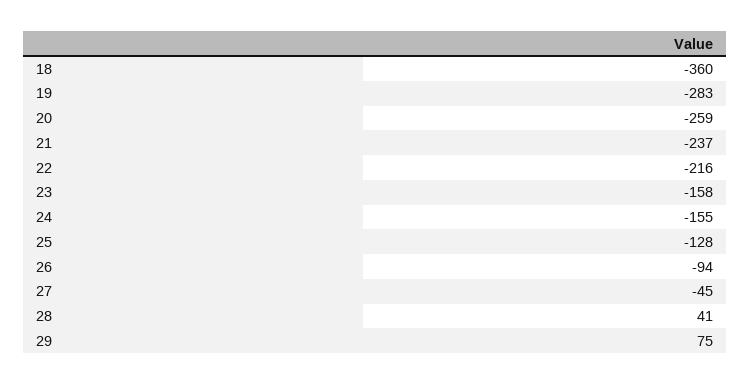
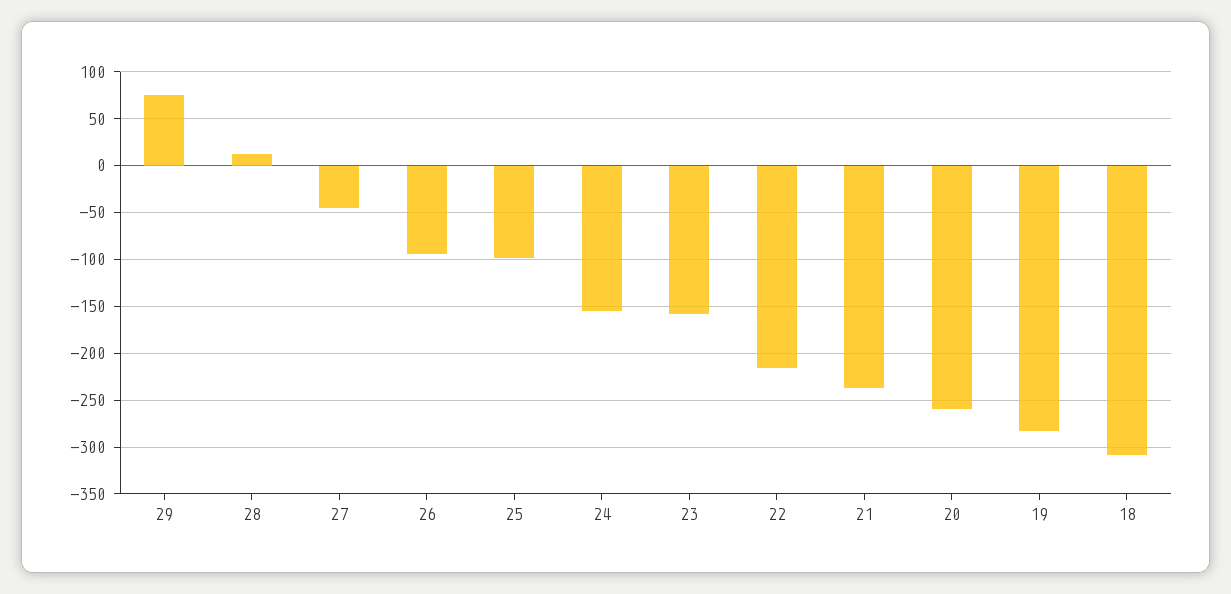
  {
-   "18": -360,
+   "18": -310,
    "19": -283,
    "20": -259,
    "21": -237,
    "22": -216,
    "23": -158,
    "24": -155,
-   "25": -128,
+   "25": -100,
    "26": -94,
    "27": -45,
-   "28": 41,
+   "28": 10,
    "29": 75
  }

